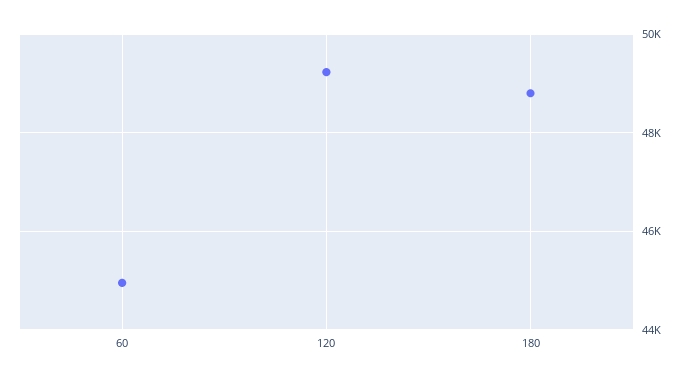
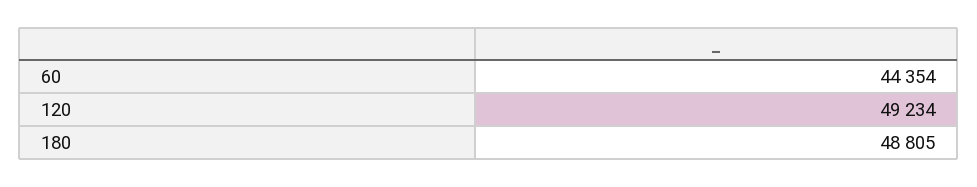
  {
-   "60": 45000,
+   "60": 44354,
    "120": 49234,
    "180": 48805
  }

